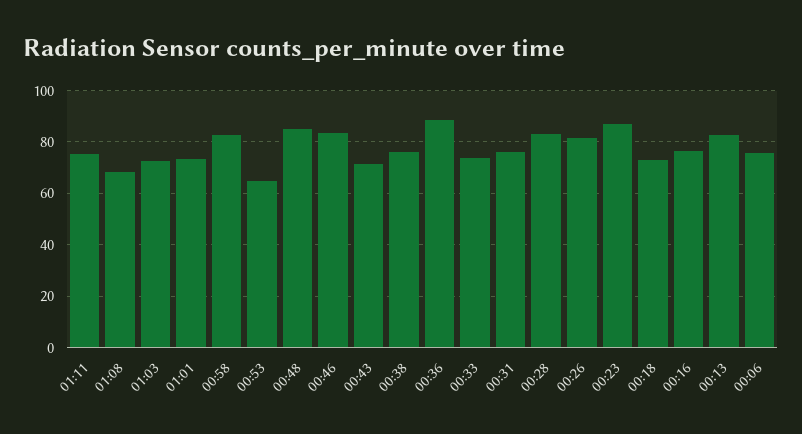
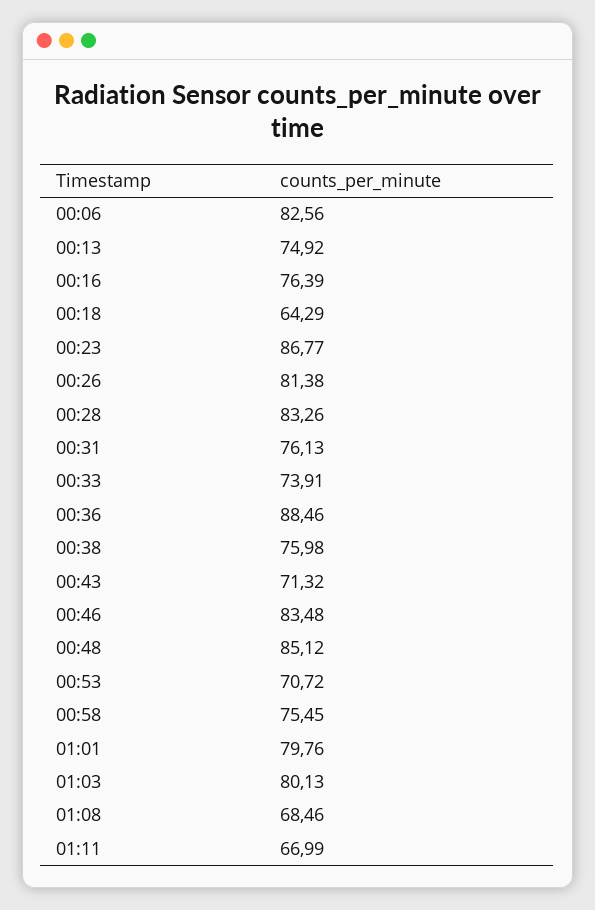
  {
-   "01:11": 75,
+   "01:11": 66.99,
    "01:08": 68.46,
-   "01:03": 72.5,
+   "01:03": 80.13,
-   "01:01": 72.5,
+   "01:01": 79.76,
-   "00:58": 82.5,
+   "00:58": 75.45,
-   "00:53": 65,
+   "00:53": 70.72,
    "00:48": 85.12,
    "00:46": 83.48,
    "00:43": 71.32,
    "00:38": 75.98,
    "00:36": 88.46,
    "00:33": 73.91,
    "00:31": 76.13,
    "00:28": 83.26,
    "00:26": 81.38,
    "00:23": 86.77,
-   "00:18": 72.5,
+   "00:18": 64.29,
    "00:16": 76.39,
-   "00:13": 82.5,
+   "00:13": 74.92,
-   "00:06": 75
+   "00:06": 82.56
  }

